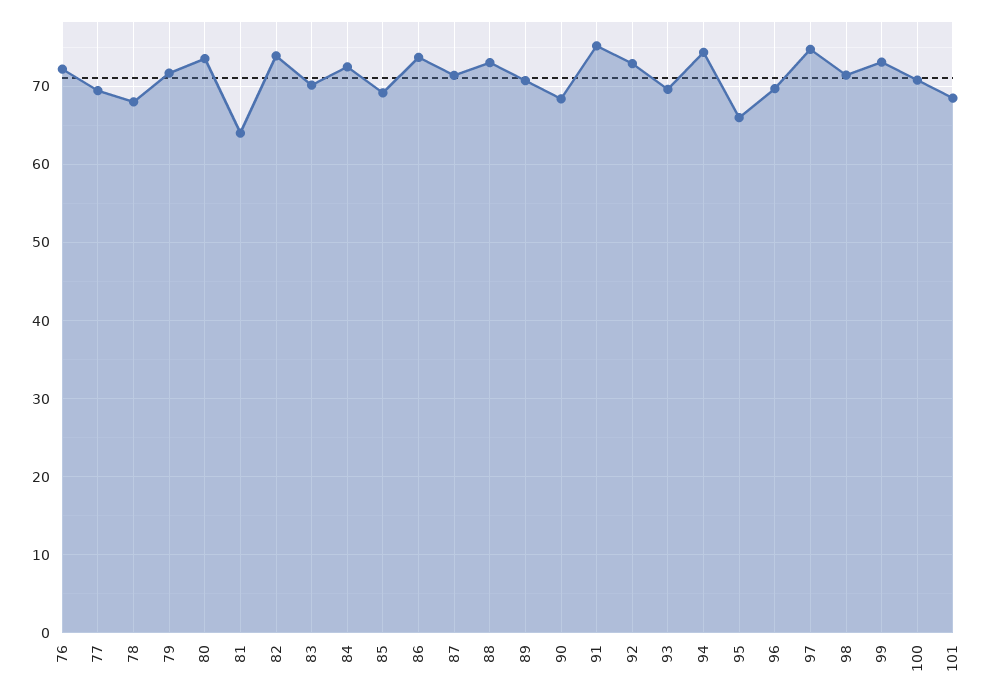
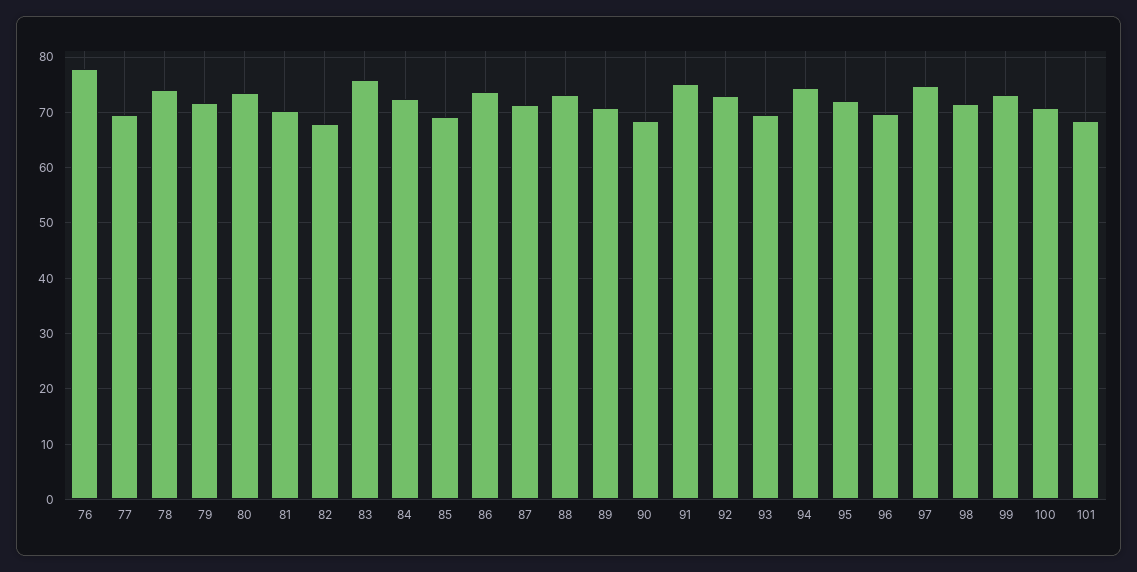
  {
-   "76": 72,
+   "76": 78,
    "77": 69,
-   "78": 68,
+   "78": 74,
    "79": 72,
    "80": 74,
-   "81": 64,
+   "81": 70,
-   "82": 74,
+   "82": 68,
-   "83": 70,
+   "83": 76,
    "84": 73,
    "85": 69,
    "86": 74,
    "87": 71,
    "88": 73,
    "89": 71,
    "90": 68,
    "91": 75,
    "92": 73,
    "93": 70,
    "94": 74,
-   "95": 66,
+   "95": 72,
    "96": 70,
    "97": 75,
    "98": 71,
    "99": 73,
    "100": 71,
    "101": 69
  }

